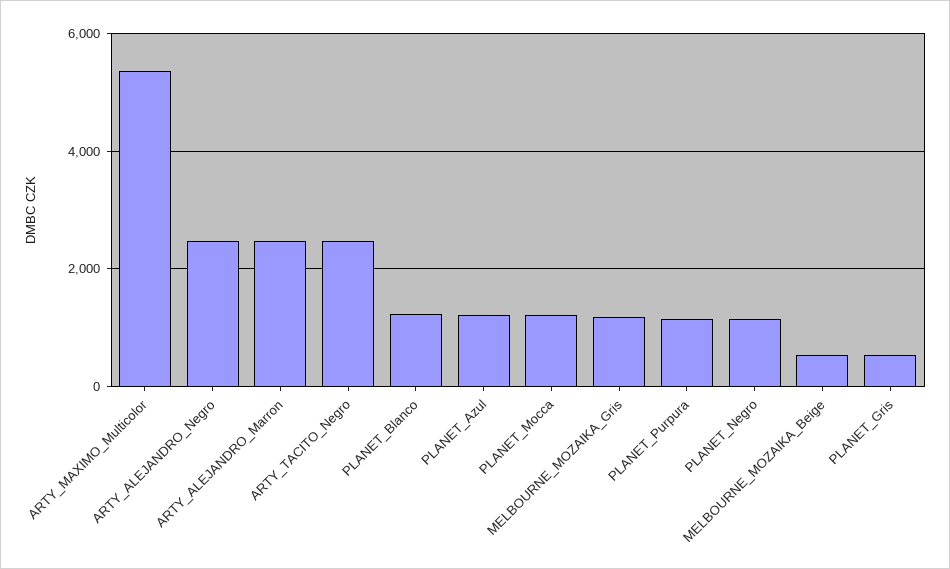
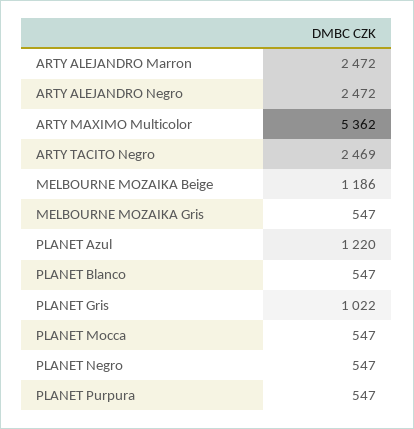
  {
    "ARTY_MAXIMO_Multicolor": 5362,
    "ARTY_ALEJANDRO_Negro": 2472,
    "ARTY_ALEJANDRO_Marron": 2472,
    "ARTY_TACITO_Negro": 2469,
-   "PLANET_Blanco": 1200,
+   "PLANET_Blanco": 547,
    "PLANET_Azul": 1220,
-   "PLANET_Mocca": 1200,
+   "PLANET_Mocca": 547,
-   "MELBOURNE_MOZAIKA_Gris": 1200,
+   "MELBOURNE_MOZAIKA_Gris": 547,
-   "PLANET_Purpura": 1200,
+   "PLANET_Purpura": 547,
-   "PLANET_Negro": 1200,
+   "PLANET_Negro": 547,
-   "MELBOURNE_MOZAIKA_Beige": 600,
+   "MELBOURNE_MOZAIKA_Beige": 1186,
-   "PLANET_Gris": 600
+   "PLANET_Gris": 1022
  }

